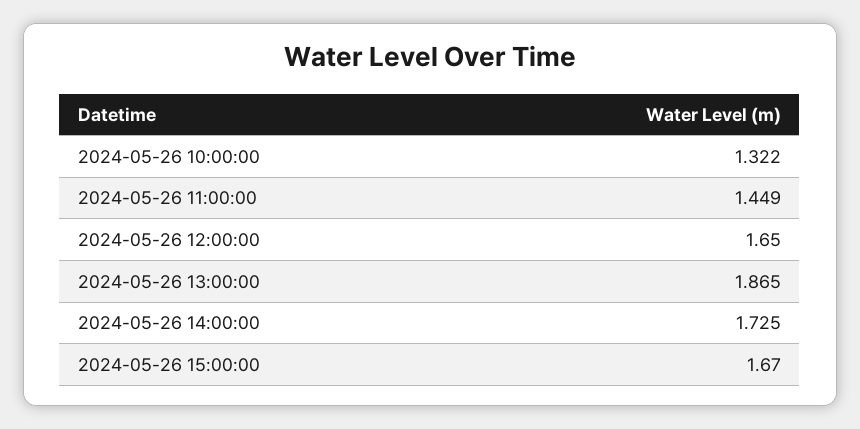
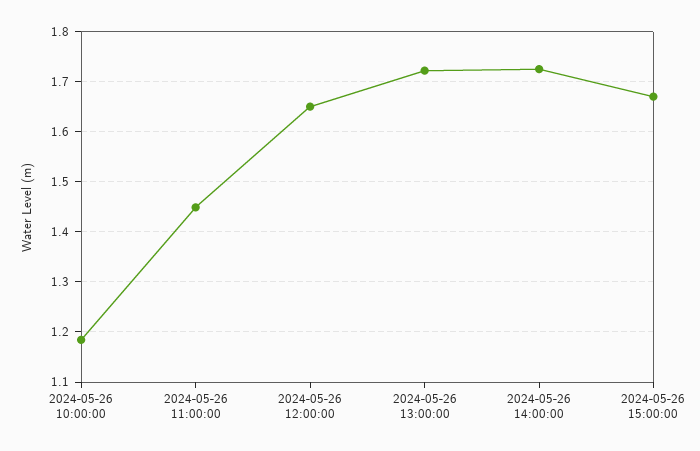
  {
-   "2024-05-26 10:00:00": 1.322,
+   "2024-05-26 10:00:00": 1.18,
    "2024-05-26 11:00:00": 1.449,
    "2024-05-26 12:00:00": 1.65,
-   "2024-05-26 13:00:00": 1.865,
+   "2024-05-26 13:00:00": 1.72,
    "2024-05-26 14:00:00": 1.725,
    "2024-05-26 15:00:00": 1.67
  }

